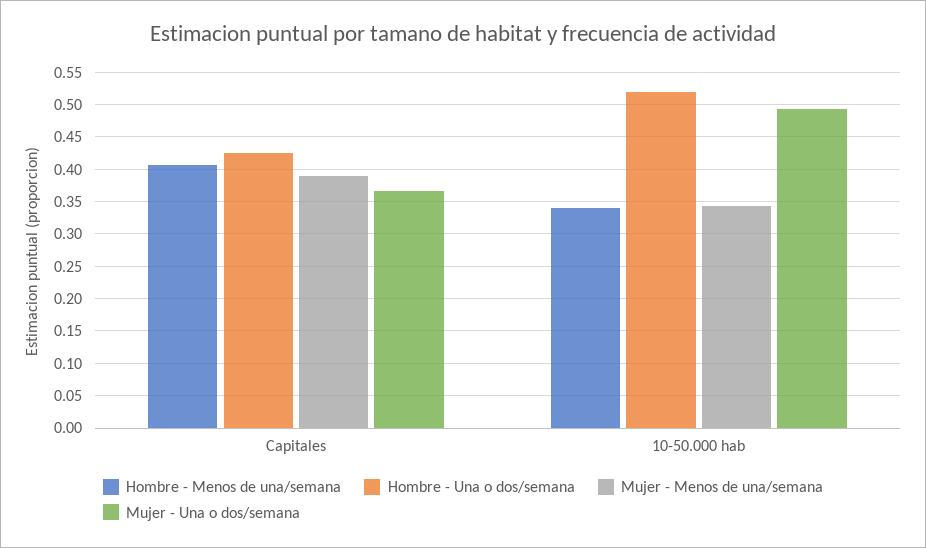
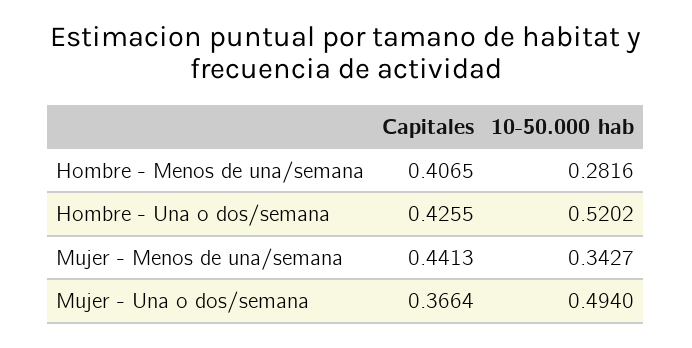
  {
    "Hombre - Menos de una/semana": {
      "Capitales": 0.4065,
-     "10-50.000 hab": 0.34
+     "10-50.000 hab": 0.2816
    },
    "Hombre - Una o dos/semana": {
      "Capitales": 0.4255,
      "10-50.000 hab": 0.5202
    },
    "Mujer - Menos de una/semana": {
-     "Capitales": 0.39,
+     "Capitales": 0.4413,
      "10-50.000 hab": 0.3427
    },
    "Mujer - Una o dos/semana": {
      "Capitales": 0.3664,
      "10-50.000 hab": 0.494
    }
  }

